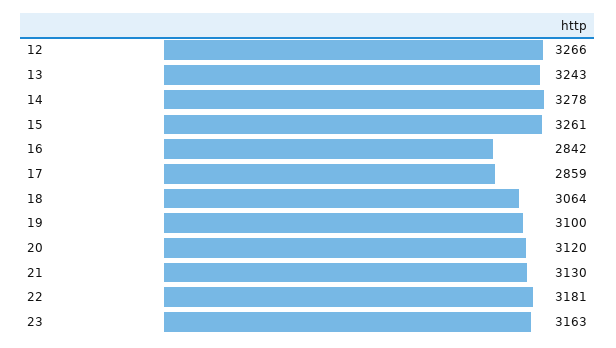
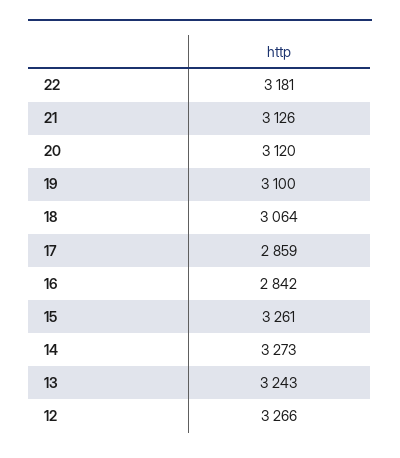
  {
    "12": 3266,
    "13": 3243,
-   "14": 3278,
+   "14": 3273,
    "15": 3261,
    "16": 2842,
    "17": 2859,
    "18": 3064,
    "19": 3100,
    "20": 3120,
-   "21": 3130,
+   "21": 3126,
-   "22": 3181,
+   "22": 3181
-   "23": 3163
  }

